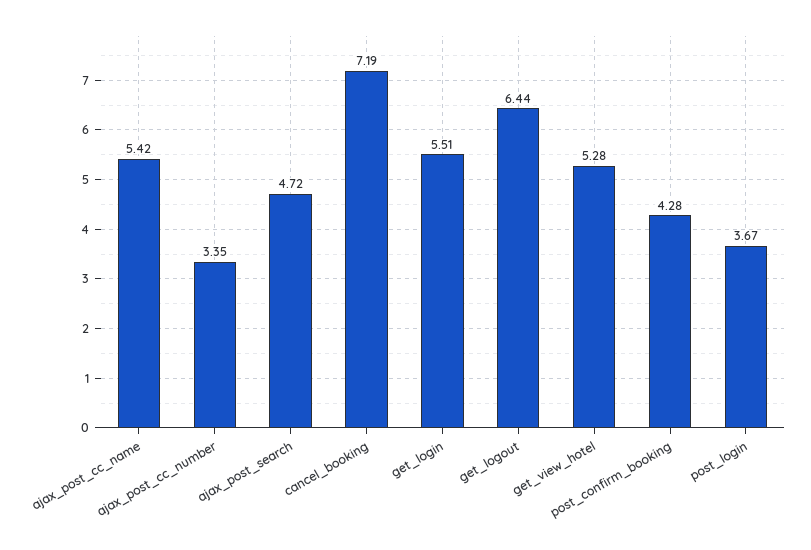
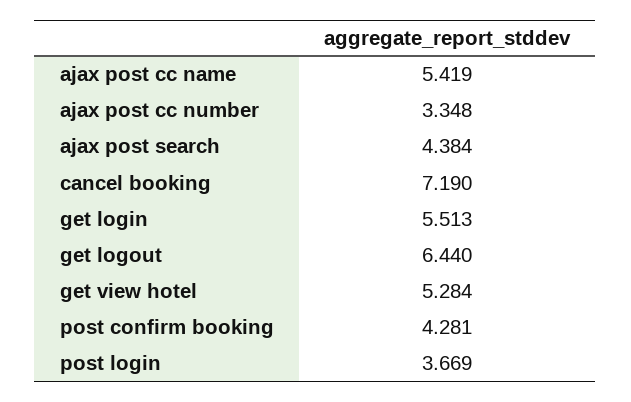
  {
    "ajax_post_cc_name": 5.419,
    "ajax_post_cc_number": 3.348,
-   "ajax_post_search": 4.72,
+   "ajax_post_search": 4.384,
    "cancel_booking": 7.19,
    "get_login": 5.513,
    "get_logout": 6.44,
    "get_view_hotel": 5.284,
    "post_confirm_booking": 4.281,
    "post_login": 3.669
  }

